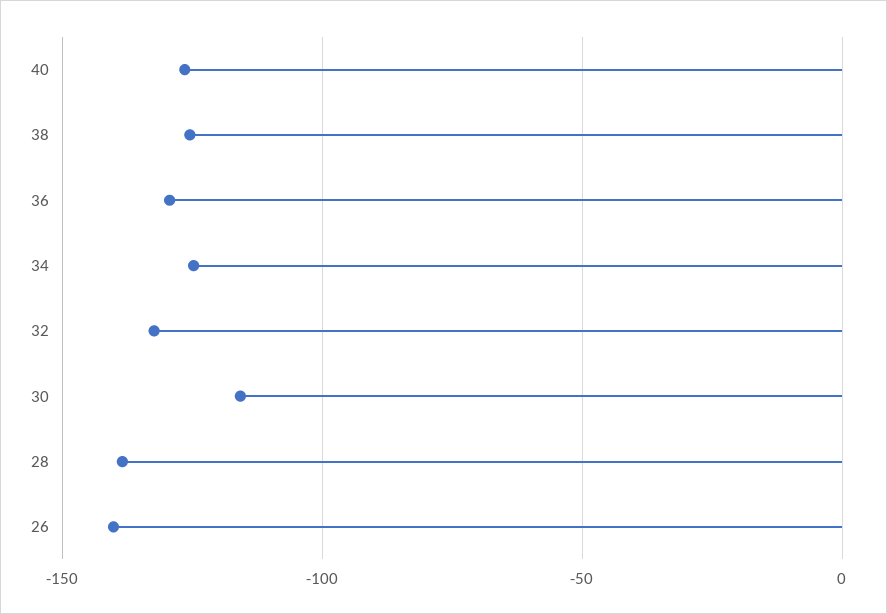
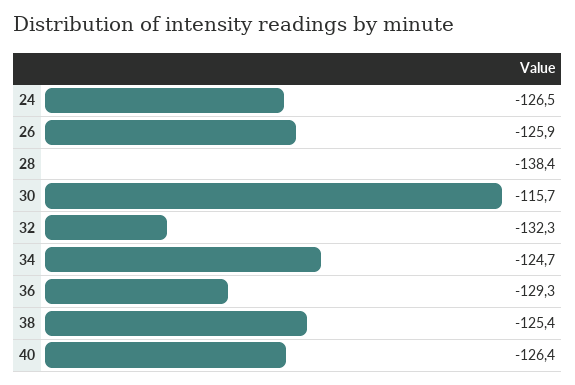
  {
    "40": -126.4,
    "38": -125.4,
    "36": -129.3,
    "34": -124.7,
    "32": -132.3,
    "30": -115.7,
    "28": -138.4,
-   "26": -140
+   "26": -125.9,
+   "24": -126.5
  }

